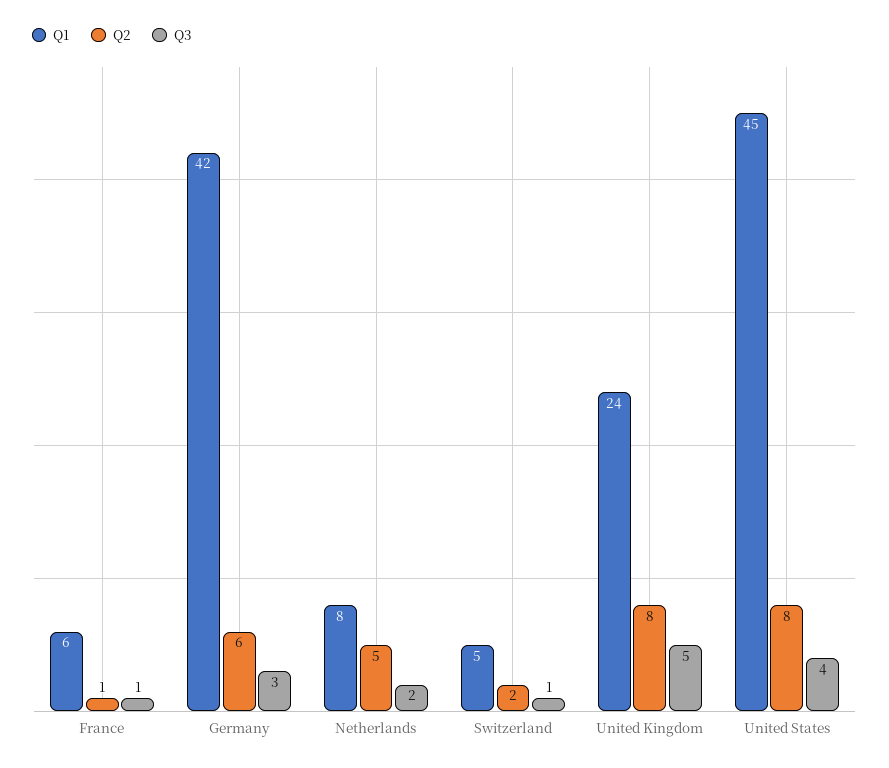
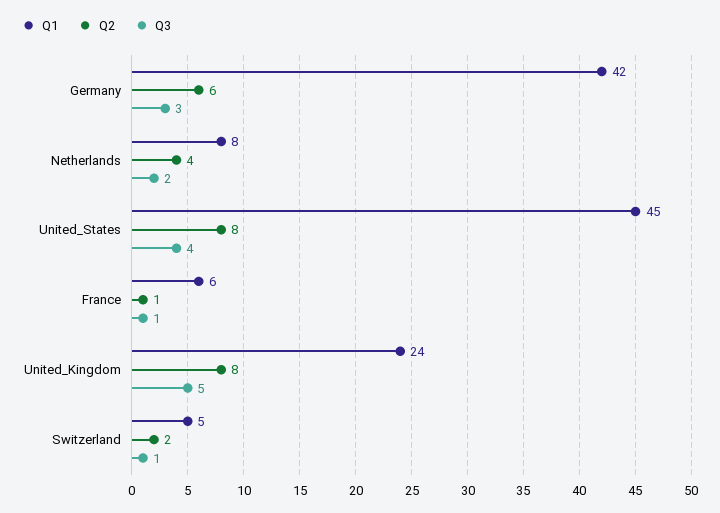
  {
    "Q1": {
      "France": 6,
      "Germany": 42,
      "Netherlands": 8,
      "Switzerland": 5,
      "United Kingdom": 24,
      "United States": 45
    },
    "Q2": {
      "France": 1,
      "Germany": 6,
-     "Netherlands": 5,
+     "Netherlands": 4,
      "Switzerland": 2,
      "United Kingdom": 8,
      "United States": 8
    },
    "Q3": {
      "France": 1,
      "Germany": 3,
      "Netherlands": 2,
      "Switzerland": 1,
      "United Kingdom": 5,
      "United States": 4
    }
  }

